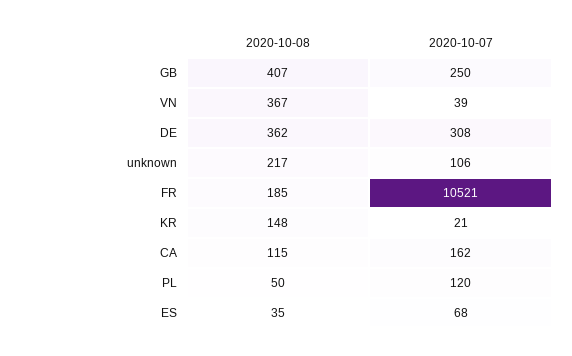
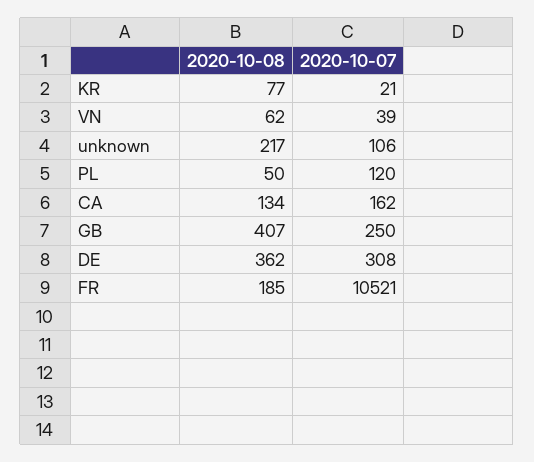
  {
    "2020-10-08": {
      "GB": 407,
-     "VN": 367,
+     "VN": 62,
      "DE": 362,
      "unknown": 217,
      "FR": 185,
-     "KR": 148,
+     "KR": 77,
-     "CA": 115,
+     "CA": 134,
-     "PL": 50,
+     "PL": 50
-     "ES": 35
    },
    "2020-10-07": {
      "GB": 250,
      "VN": 39,
      "DE": 308,
      "unknown": 106,
      "FR": 10521,
      "KR": 21,
      "CA": 162,
-     "PL": 120,
+     "PL": 120
-     "ES": 68
    }
  }

